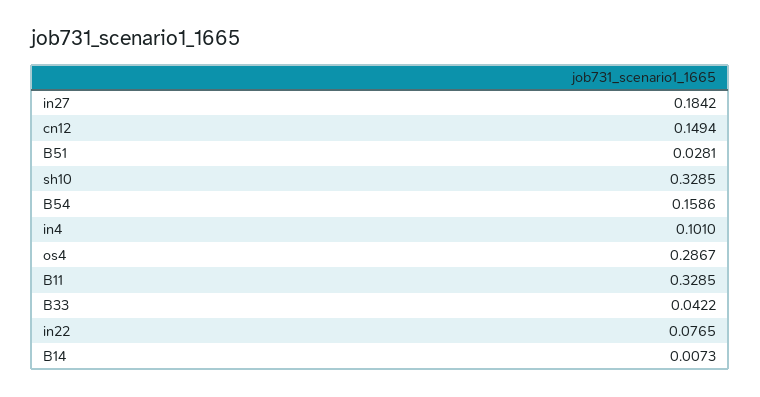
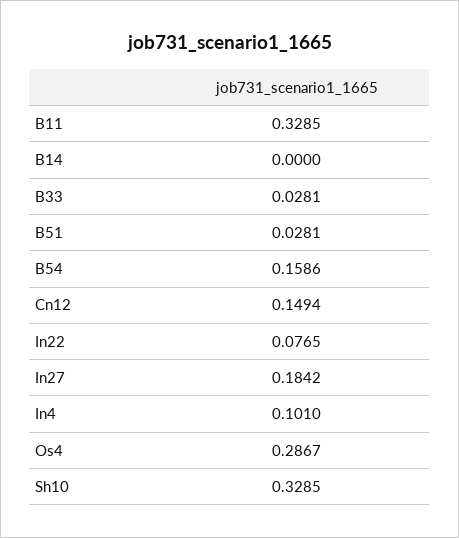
  {
    "in27": 0.1842,
    "cn12": 0.1494,
    "B51": 0.0281,
    "sh10": 0.3285,
    "B54": 0.1586,
    "in4": 0.101,
    "os4": 0.2867,
    "B11": 0.3285,
-   "B33": 0.0422,
+   "B33": 0.0281,
    "in22": 0.0765,
-   "B14": 0.0073
+   "B14": 0
  }

